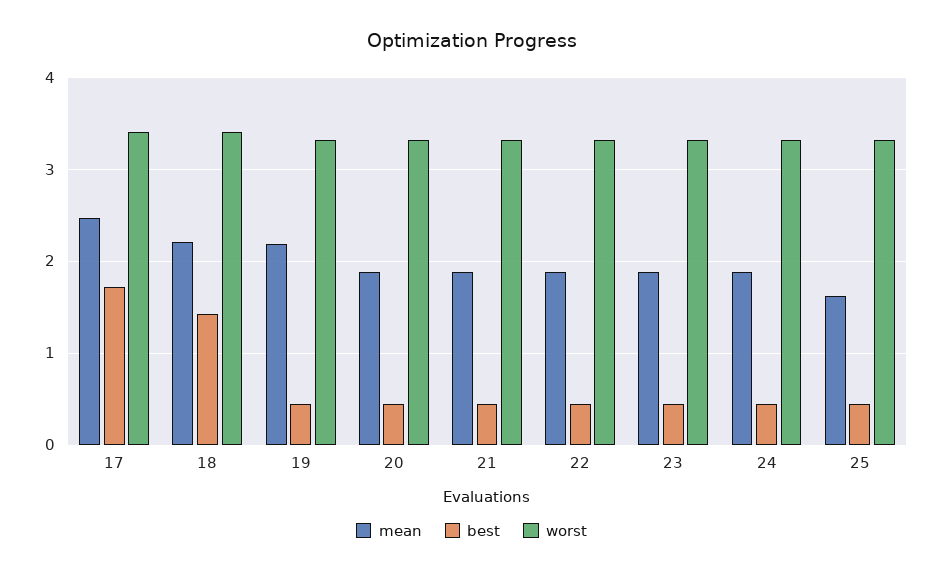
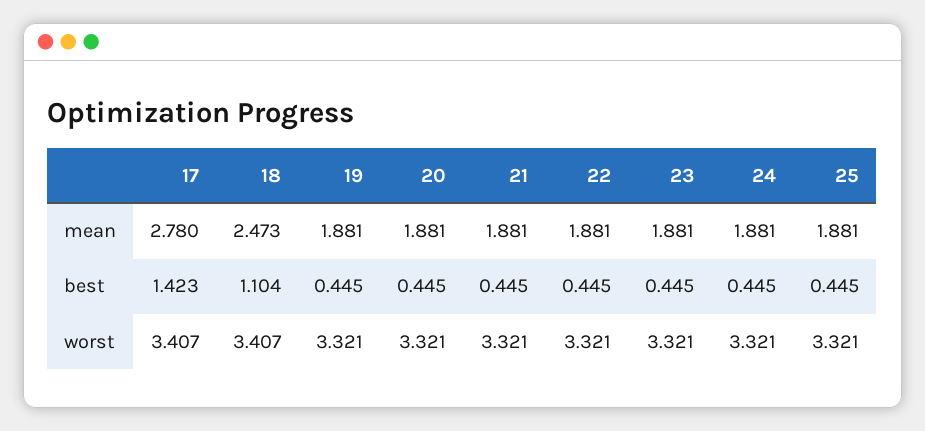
  {
    "mean": {
-     "17": 2.5,
+     "17": 2.78,
-     "18": 2.2,
+     "18": 2.473,
-     "19": 2.2,
+     "19": 1.881,
      "20": 1.881,
      "21": 1.881,
      "22": 1.881,
      "23": 1.881,
      "24": 1.881,
-     "25": 1.6
+     "25": 1.881
    },
    "best": {
-     "17": 1.7,
+     "17": 1.423,
-     "18": 1.4,
+     "18": 1.104,
      "19": 0.445,
      "20": 0.445,
      "21": 0.445,
      "22": 0.445,
      "23": 0.445,
      "24": 0.445,
      "25": 0.445
    },
    "worst": {
      "17": 3.407,
      "18": 3.407,
      "19": 3.321,
      "20": 3.321,
      "21": 3.321,
      "22": 3.321,
      "23": 3.321,
      "24": 3.321,
      "25": 3.321
    }
  }

